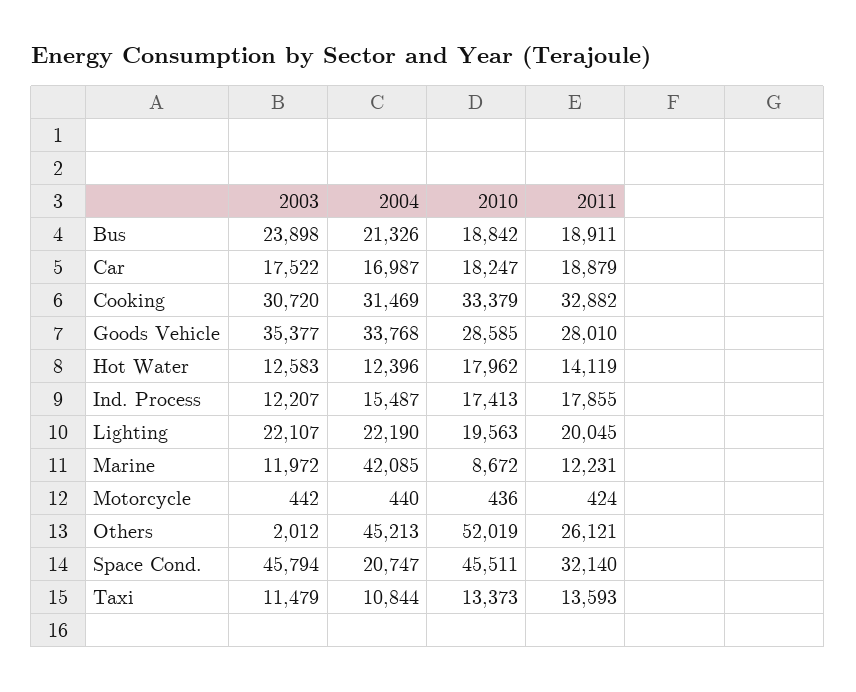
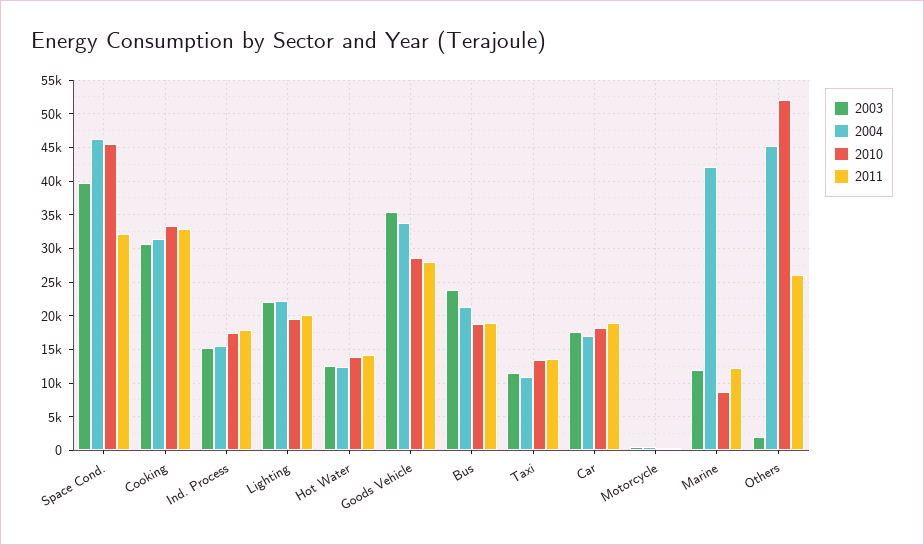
  {
    "2003": {
      "Bus": 23898,
      "Car": 17522,
      "Cooking": 30720,
      "Goods Vehicle": 35377,
      "Hot Water": 12583,
-     "Ind. Process": 12207,
+     "Ind. Process": 15000,
      "Lighting": 22107,
      "Marine": 11972,
      "Motorcycle": 442,
      "Others": 2012,
-     "Space Cond.": 45794,
+     "Space Cond.": 40000,
      "Taxi": 11479
    },
    "2004": {
      "Bus": 21326,
      "Car": 16987,
      "Cooking": 31469,
      "Goods Vehicle": 33768,
      "Hot Water": 12396,
      "Ind. Process": 15487,
      "Lighting": 22190,
      "Marine": 42085,
      "Motorcycle": 440,
      "Others": 45213,
-     "Space Cond.": 20747,
+     "Space Cond.": 46000,
      "Taxi": 10844
    },
    "2010": {
      "Bus": 18842,
      "Car": 18247,
      "Cooking": 33379,
      "Goods Vehicle": 28585,
-     "Hot Water": 17962,
+     "Hot Water": 14000,
      "Ind. Process": 17413,
      "Lighting": 19563,
      "Marine": 8672,
      "Motorcycle": 436,
      "Others": 52019,
      "Space Cond.": 45511,
      "Taxi": 13373
    },
    "2011": {
      "Bus": 18911,
      "Car": 18879,
      "Cooking": 32882,
      "Goods Vehicle": 28010,
      "Hot Water": 14119,
      "Ind. Process": 17855,
      "Lighting": 20045,
      "Marine": 12231,
      "Motorcycle": 424,
      "Others": 26121,
      "Space Cond.": 32140,
      "Taxi": 13593
    }
  }

